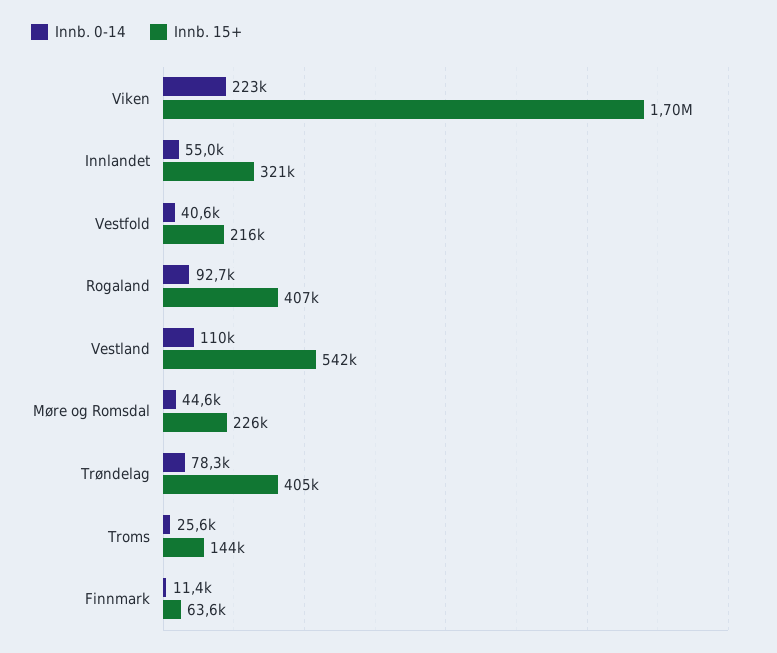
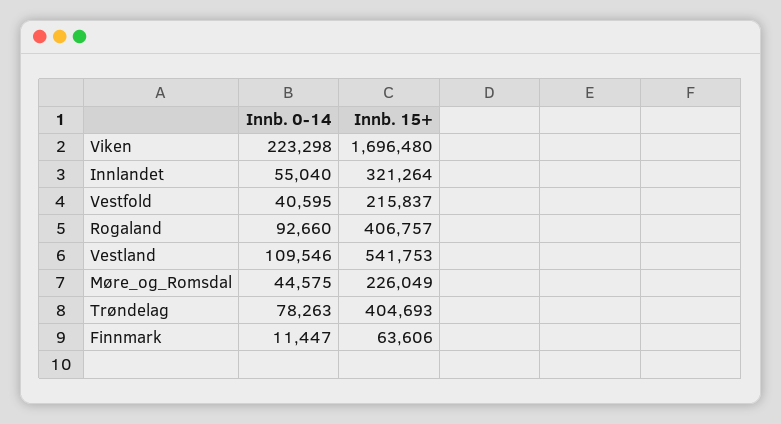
  {
    "Innb. 0-14": {
      "Viken": 223298,
      "Innlandet": 55040,
      "Vestfold": 40595,
      "Rogaland": 92660,
      "Vestland": 109546,
      "Møre og Romsdal": 44575,
      "Trøndelag": 78263,
-     "Troms": 25600,
      "Finnmark": 11447
    },
    "Innb. 15+": {
      "Viken": 1696480,
      "Innlandet": 321264,
      "Vestfold": 215837,
      "Rogaland": 406757,
      "Vestland": 541753,
      "Møre og Romsdal": 226049,
      "Trøndelag": 404693,
-     "Troms": 144000,
      "Finnmark": 63606
    }
  }

